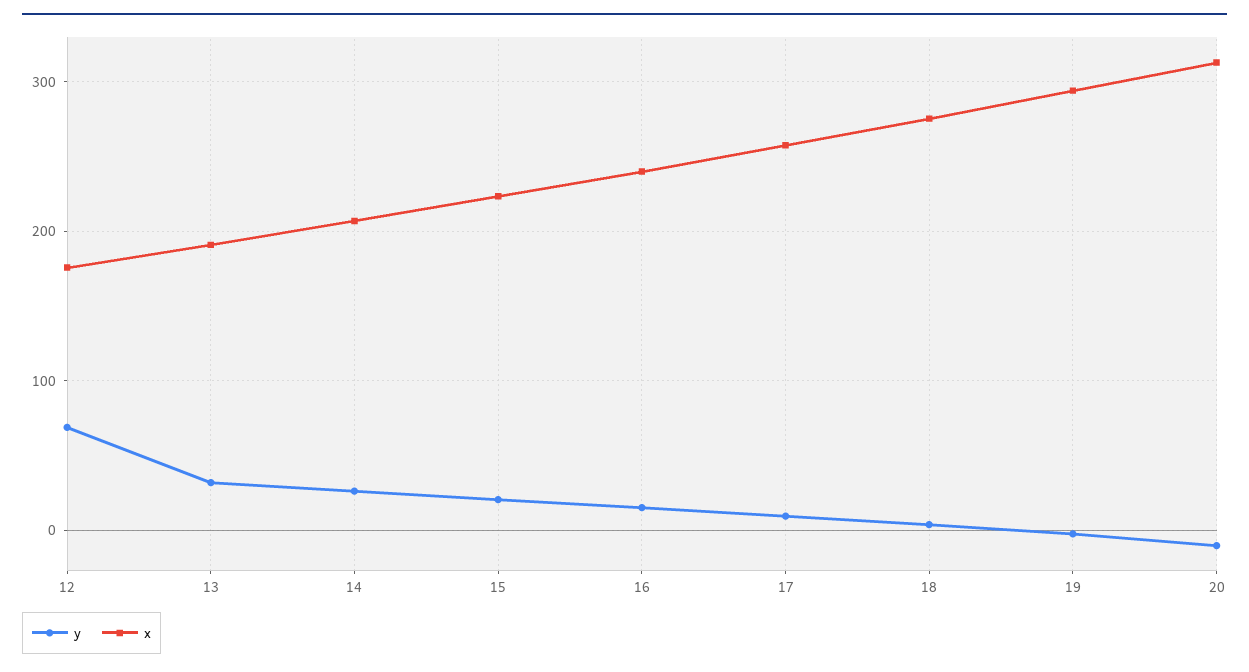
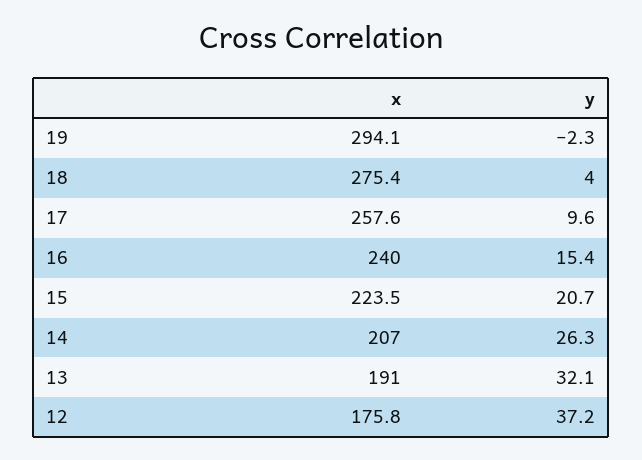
  {
    "y": {
-     "12": 70,
+     "12": 37.2,
      "13": 32.1,
      "14": 26.3,
      "15": 20.7,
      "16": 15.4,
      "17": 9.6,
      "18": 4,
-     "19": -2.3,
+     "19": -2.3
-     "20": -10
    },
    "x": {
      "12": 175.8,
      "13": 191,
      "14": 207,
      "15": 223.5,
      "16": 240,
      "17": 257.6,
      "18": 275.4,
-     "19": 294.1,
+     "19": 294.1
-     "20": 310
    }
  }

